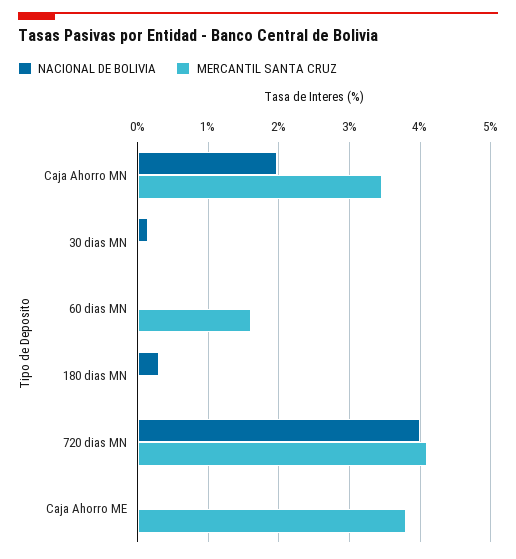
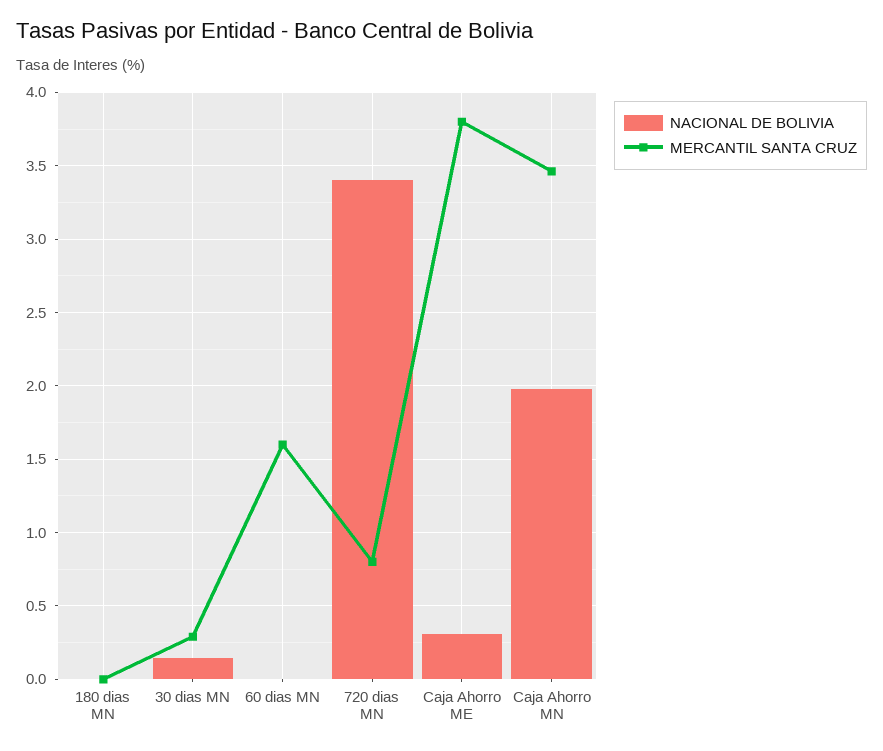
  {
    "NACIONAL DE BOLIVIA": {
      "Caja Ahorro MN": 2,
      "30 dias MN": 0.15,
      "60 dias MN": 0,
-     "180 dias MN": 0.3,
+     "180 dias MN": 0,
-     "720 dias MN": 4,
+     "720 dias MN": 3.4,
-     "Caja Ahorro ME": 0
+     "Caja Ahorro ME": 0.3
    },
    "MERCANTIL SANTA CRUZ": {
      "Caja Ahorro MN": 3.45,
-     "30 dias MN": 0,
+     "30 dias MN": 0.3,
      "60 dias MN": 1.6,
      "180 dias MN": 0,
-     "720 dias MN": 4.1,
+     "720 dias MN": 0.8,
      "Caja Ahorro ME": 3.8
    }
  }

